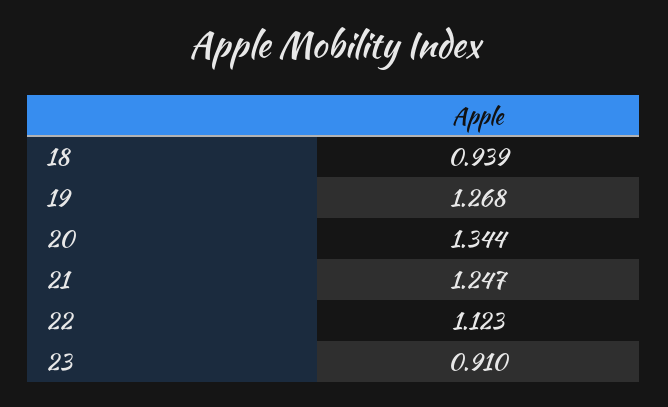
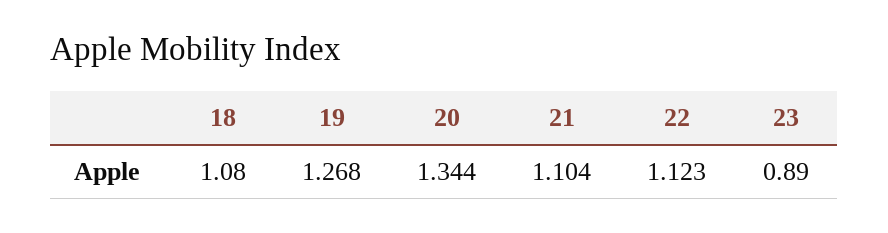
  {
-   "18": 0.939,
+   "18": 1.08,
    "19": 1.268,
    "20": 1.344,
-   "21": 1.247,
+   "21": 1.104,
    "22": 1.123,
-   "23": 0.91
+   "23": 0.89
  }

